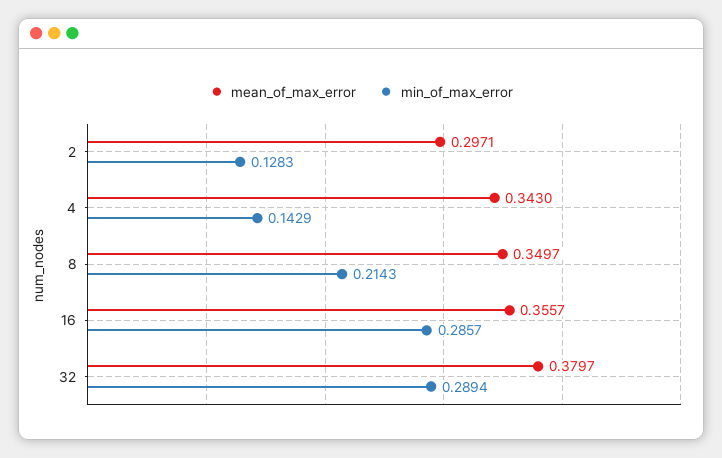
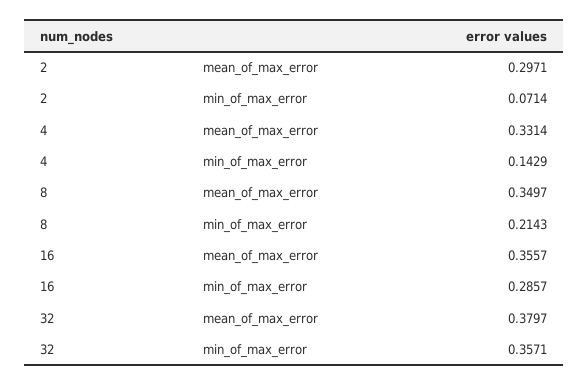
  {
    "mean_of_max_error": {
      "2": 0.2971,
-     "4": 0.343,
+     "4": 0.3314,
      "8": 0.3497,
      "16": 0.3557,
      "32": 0.3797
    },
    "min_of_max_error": {
-     "2": 0.1283,
+     "2": 0.0714,
      "4": 0.1429,
      "8": 0.2143,
      "16": 0.2857,
-     "32": 0.2894
+     "32": 0.3571
    }
  }

